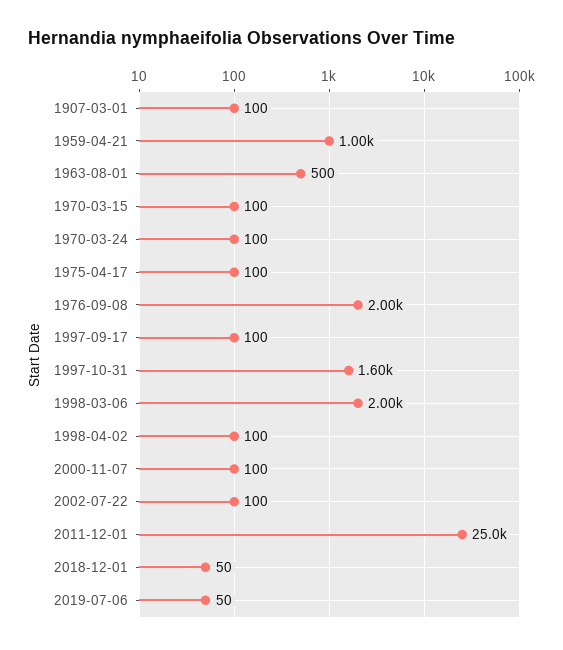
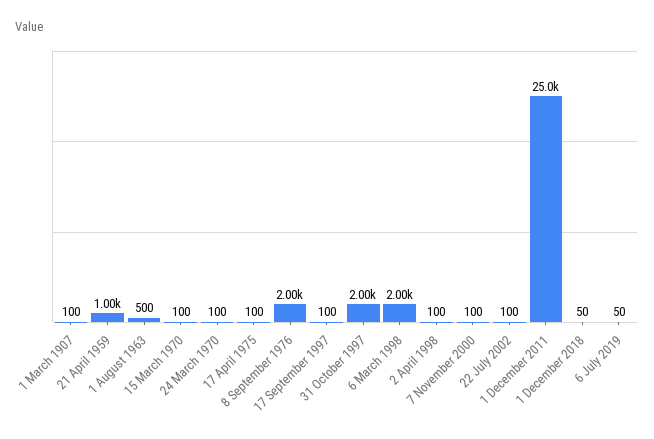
  {
    "1907-03-01": 100,
    "1959-04-21": 1000,
    "1963-08-01": 500,
    "1970-03-15": 100,
    "1970-03-24": 100,
    "1975-04-17": 100,
    "1976-09-08": 2000,
    "1997-09-17": 100,
-   "1997-10-31": 1600,
+   "1997-10-31": 2000,
    "1998-03-06": 2000,
    "1998-04-02": 100,
    "2000-11-07": 100,
    "2002-07-22": 100,
    "2011-12-01": 25000,
    "2018-12-01": 50,
    "2019-07-06": 50
  }

